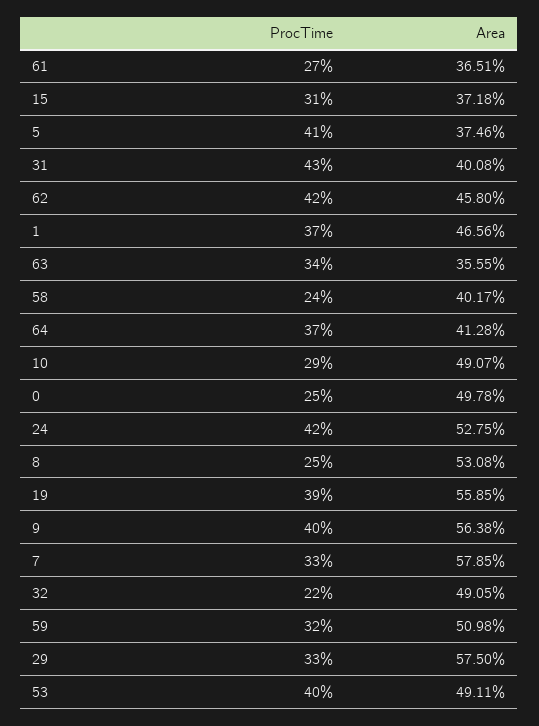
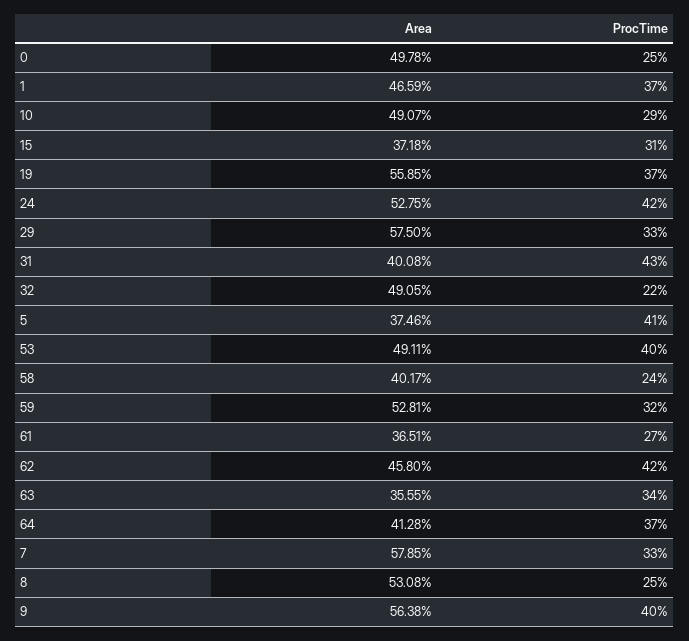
  {
    "ProcTime": {
      "61": 27,
      "15": 31,
      "5": 41,
      "31": 43,
      "62": 42,
      "1": 37,
      "63": 34,
      "58": 24,
      "64": 37,
      "10": 29,
      "0": 25,
      "24": 42,
      "8": 25,
-     "19": 39,
+     "19": 37,
      "9": 40,
      "7": 33,
      "32": 22,
      "59": 32,
      "29": 33,
      "53": 40
    },
    "Area": {
      "61": 36.51,
      "15": 37.18,
      "5": 37.46,
      "31": 40.08,
      "62": 45.8,
-     "1": 46.56,
+     "1": 46.59,
      "63": 35.55,
      "58": 40.17,
      "64": 41.28,
      "10": 49.07,
      "0": 49.78,
      "24": 52.75,
      "8": 53.08,
      "19": 55.85,
      "9": 56.38,
      "7": 57.85,
      "32": 49.05,
-     "59": 50.98,
+     "59": 52.81,
      "29": 57.5,
      "53": 49.11
    }
  }

